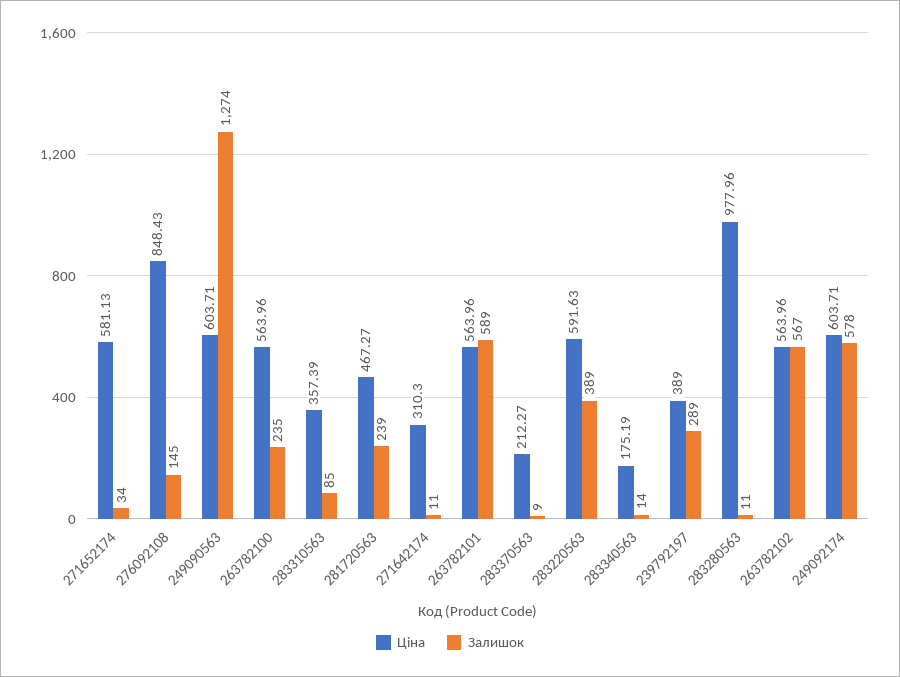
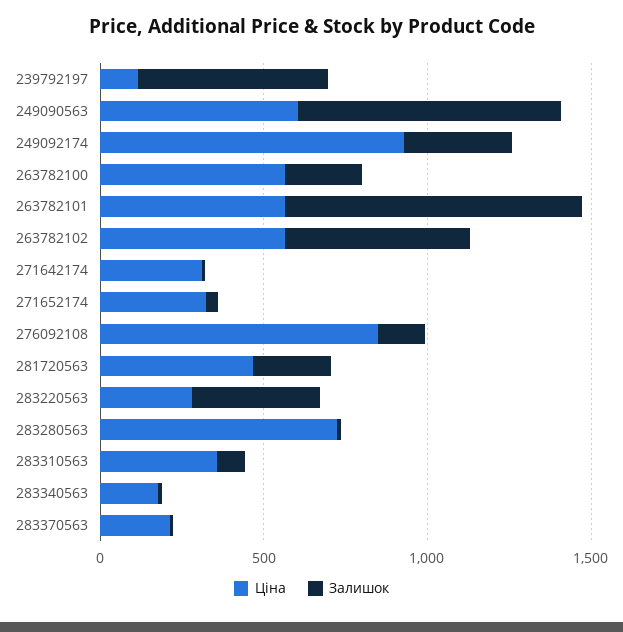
  {
    "Ціна": {
-     "271652174": 581.13,
+     "271652174": 300,
      "276092108": 848.43,
      "249090563": 603.71,
      "263782100": 563.96,
      "283310563": 357.39,
      "281720563": 467.27,
      "271642174": 310.3,
      "263782101": 563.96,
      "283370563": 212.27,
-     "283220563": 591.63,
+     "283220563": 300,
      "283340563": 175.19,
-     "239792197": 389,
+     "239792197": 100,
-     "283280563": 977.96,
+     "283280563": 700,
      "263782102": 563.96,
-     "249092174": 603.71
+     "249092174": 900
    },
    "Залишок": {
      "271652174": 34,
      "276092108": 145,
-     "249090563": 1274,
+     "249090563": 800,
      "263782100": 235,
      "283310563": 85,
      "281720563": 239,
      "271642174": 11,
-     "263782101": 589,
+     "263782101": 900,
      "283370563": 9,
      "283220563": 389,
      "283340563": 14,
-     "239792197": 289,
+     "239792197": 600,
      "283280563": 11,
      "263782102": 567,
-     "249092174": 578
+     "249092174": 300
    }
  }

